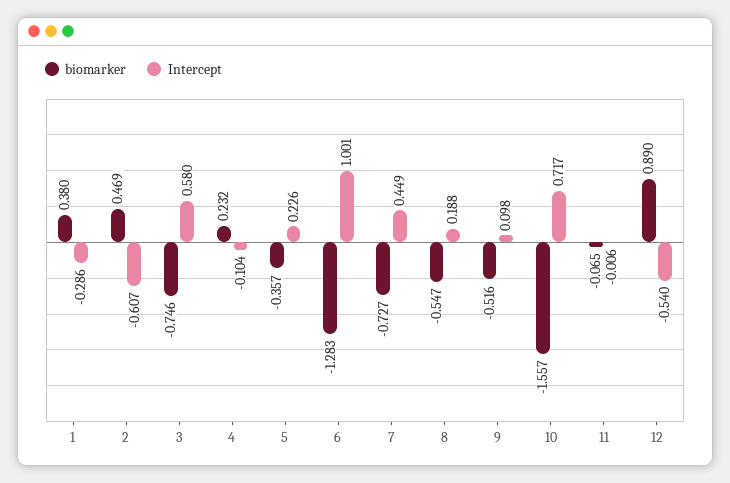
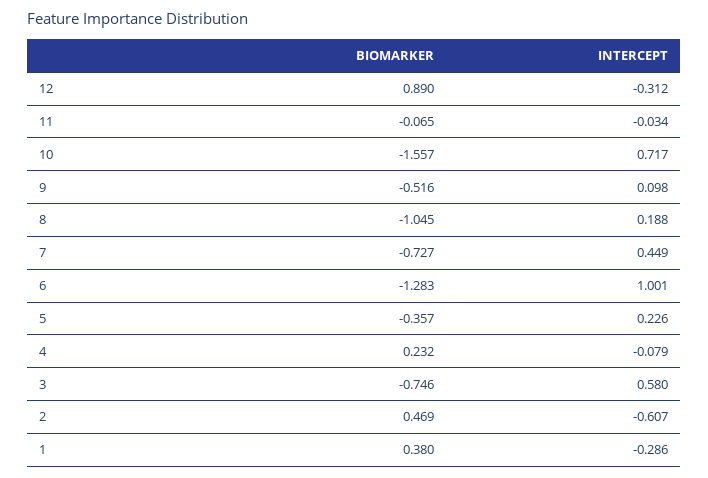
  {
    "biomarker": {
      "1": 0.38,
      "2": 0.469,
      "3": -0.746,
      "4": 0.232,
      "5": -0.357,
      "6": -1.283,
      "7": -0.727,
-     "8": -0.547,
+     "8": -1.045,
      "9": -0.516,
      "10": -1.557,
      "11": -0.065,
      "12": 0.89
    },
    "Intercept": {
      "1": -0.286,
      "2": -0.607,
      "3": 0.58,
-     "4": -0.104,
+     "4": -0.079,
      "5": 0.226,
      "6": 1.001,
      "7": 0.449,
      "8": 0.188,
      "9": 0.098,
      "10": 0.717,
-     "11": -0.006,
+     "11": -0.034,
-     "12": -0.54
+     "12": -0.312
    }
  }

